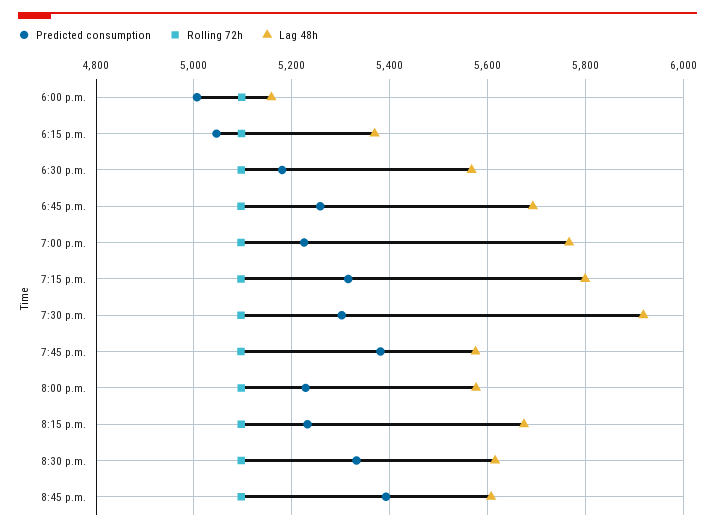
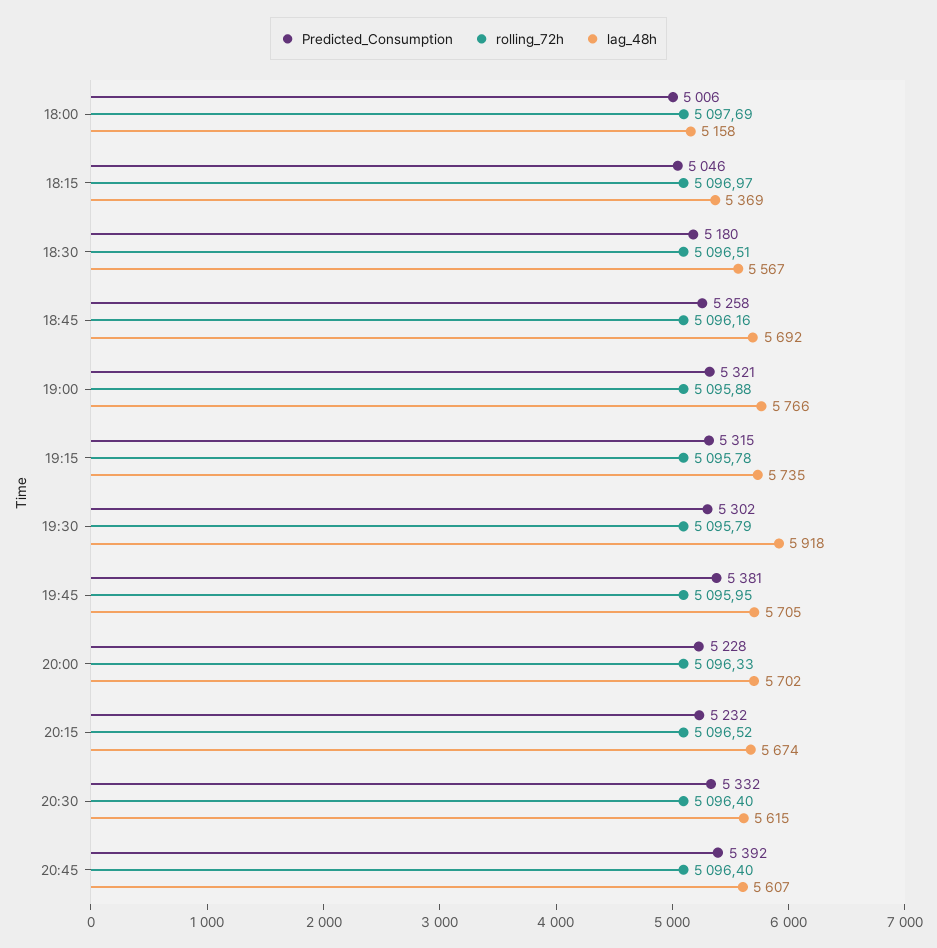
  {
    "Predicted consumption": {
      "6:00 p.m.": 5006,
      "6:15 p.m.": 5046,
      "6:30 p.m.": 5180,
      "6:45 p.m.": 5258,
-     "7:00 p.m.": 5220,
+     "7:00 p.m.": 5321,
      "7:15 p.m.": 5315,
      "7:30 p.m.": 5302,
      "7:45 p.m.": 5381,
      "8:00 p.m.": 5228,
      "8:15 p.m.": 5232,
      "8:30 p.m.": 5332,
      "8:45 p.m.": 5392
    },
    "Rolling 72h": {
      "6:00 p.m.": 5097.69,
      "6:15 p.m.": 5096.97,
      "6:30 p.m.": 5096.51,
      "6:45 p.m.": 5096.16,
      "7:00 p.m.": 5095.88,
      "7:15 p.m.": 5095.78,
      "7:30 p.m.": 5095.79,
      "7:45 p.m.": 5095.95,
      "8:00 p.m.": 5096.33,
      "8:15 p.m.": 5096.52,
      "8:30 p.m.": 5096.4,
      "8:45 p.m.": 5096.4
    },
    "Lag 48h": {
      "6:00 p.m.": 5158,
      "6:15 p.m.": 5369,
      "6:30 p.m.": 5567,
      "6:45 p.m.": 5692,
      "7:00 p.m.": 5766,
-     "7:15 p.m.": 5800,
+     "7:15 p.m.": 5735,
      "7:30 p.m.": 5918,
-     "7:45 p.m.": 5580,
+     "7:45 p.m.": 5705,
-     "8:00 p.m.": 5580,
+     "8:00 p.m.": 5702,
      "8:15 p.m.": 5674,
      "8:30 p.m.": 5615,
      "8:45 p.m.": 5607
    }
  }

